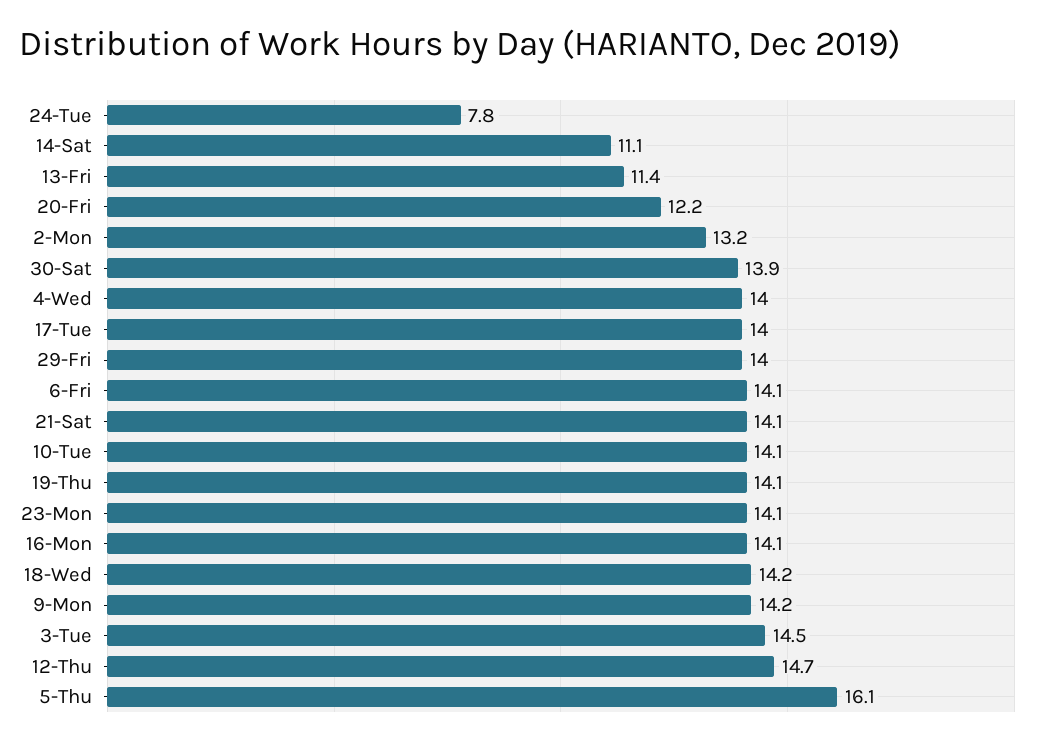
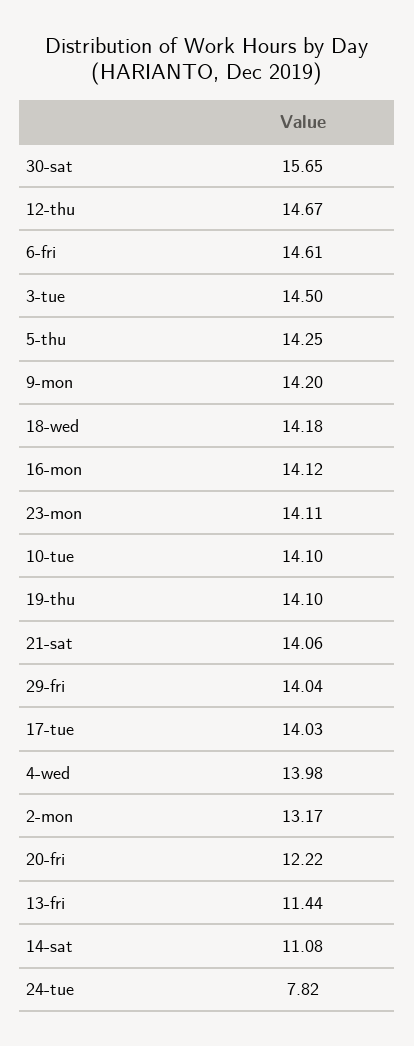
  {
    "24-Tue": 7.82,
    "14-Sat": 11.08,
    "13-Fri": 11.44,
    "20-Fri": 12.22,
    "2-Mon": 13.17,
-   "30-Sat": 13.9,
+   "30-Sat": 15.65,
    "4-Wed": 13.98,
    "17-Tue": 14.03,
    "29-Fri": 14.04,
-   "6-Fri": 14.1,
+   "6-Fri": 14.61,
    "21-Sat": 14.06,
    "10-Tue": 14.1,
    "19-Thu": 14.1,
    "23-Mon": 14.11,
    "16-Mon": 14.12,
    "18-Wed": 14.18,
    "9-Mon": 14.2,
    "3-Tue": 14.5,
    "12-Thu": 14.67,
-   "5-Thu": 16.1
+   "5-Thu": 14.25
  }

